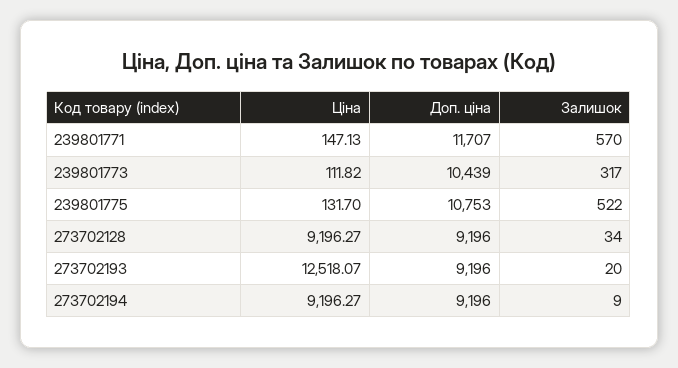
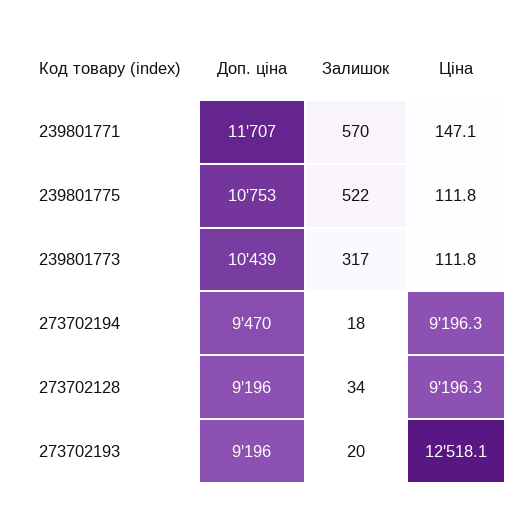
  {
    "Ціна": {
      "239801771": 147.13,
      "239801773": 111.82,
-     "239801775": 131.7,
+     "239801775": 111.8,
      "273702128": 9196.27,
      "273702193": 12518.07,
      "273702194": 9196.27
    },
    "Доп. ціна": {
      "239801771": 11707,
      "239801773": 10439,
      "239801775": 10753,
      "273702128": 9196,
      "273702193": 9196,
-     "273702194": 9196
+     "273702194": 9470
    },
    "Залишок": {
      "239801771": 570,
      "239801773": 317,
      "239801775": 522,
      "273702128": 34,
      "273702193": 20,
-     "273702194": 9
+     "273702194": 18
    }
  }

